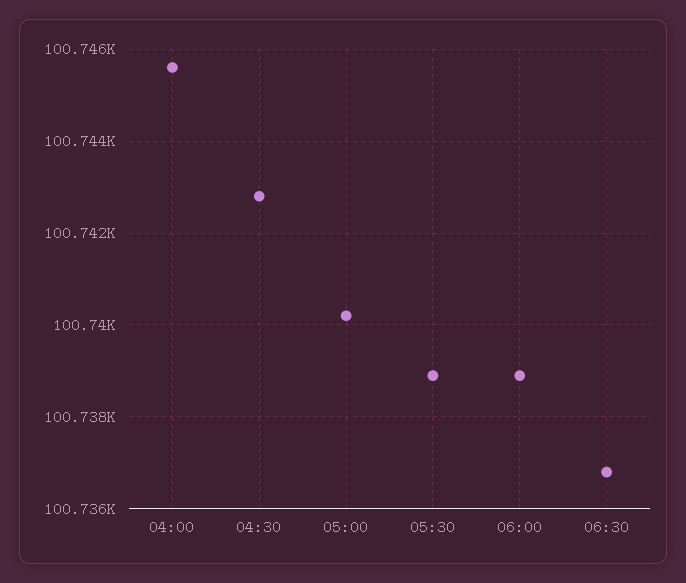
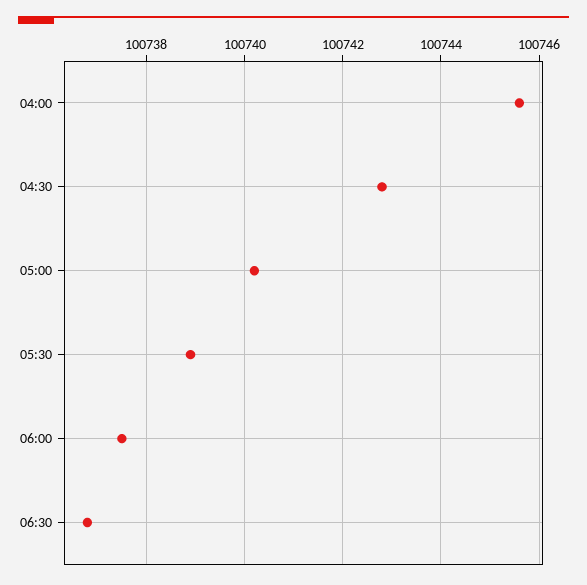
  {
    "04:00": 100745.5,
    "04:30": 100743,
    "05:00": 100740,
    "05:30": 100739,
-   "06:00": 100739,
+   "06:00": 100737.5,
    "06:30": 100737
  }

